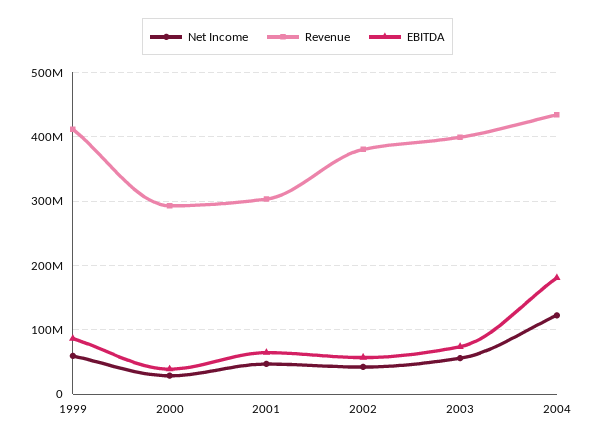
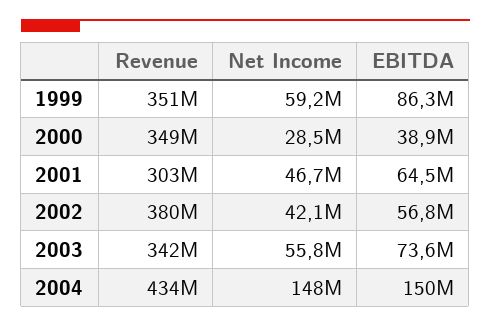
  {
    "Net Income": {
      "1999": 59200000,
      "2000": 28500000,
      "2001": 46700000,
      "2002": 42100000,
      "2003": 55800000,
-     "2004": 120000000
+     "2004": 148000000
    },
    "Revenue": {
-     "1999": 410000000,
+     "1999": 351000000,
-     "2000": 290000000,
+     "2000": 349000000,
      "2001": 303000000,
      "2002": 380000000,
-     "2003": 400000000,
+     "2003": 342000000,
      "2004": 434000000
    },
    "EBITDA": {
      "1999": 86300000,
      "2000": 38900000,
      "2001": 64500000,
      "2002": 56800000,
      "2003": 73600000,
-     "2004": 180000000
+     "2004": 150000000
    }
  }

